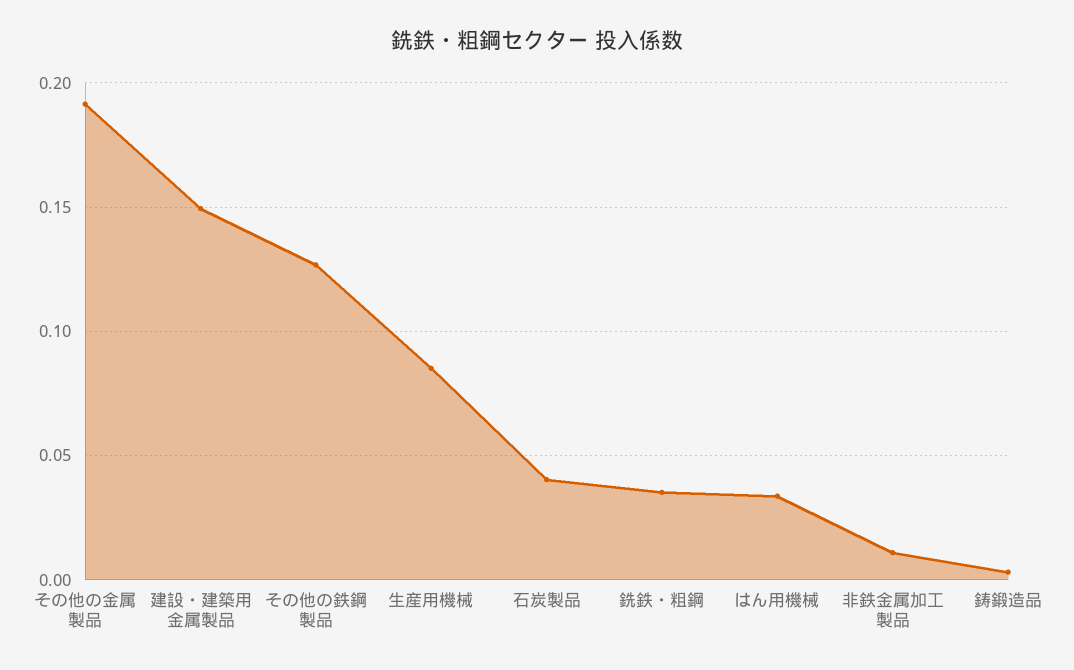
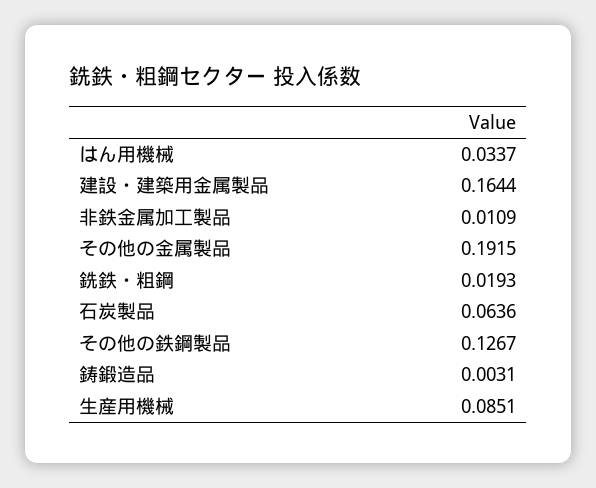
  {
    "その他の金属製品": 0.1915,
-   "建設・建築用金属製品": 0.15,
+   "建設・建築用金属製品": 0.1644,
    "その他の鉄鋼製品": 0.1267,
    "生産用機械": 0.0851,
-   "石炭製品": 0.04,
+   "石炭製品": 0.0636,
-   "銑鉄・粗鋼": 0.035,
+   "銑鉄・粗鋼": 0.0193,
    "はん用機械": 0.0337,
    "非鉄金属加工製品": 0.0109,
    "鋳鍛造品": 0.0031
  }

